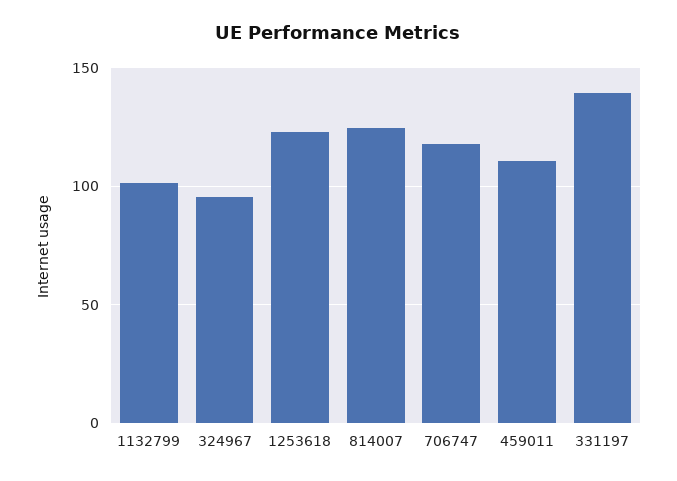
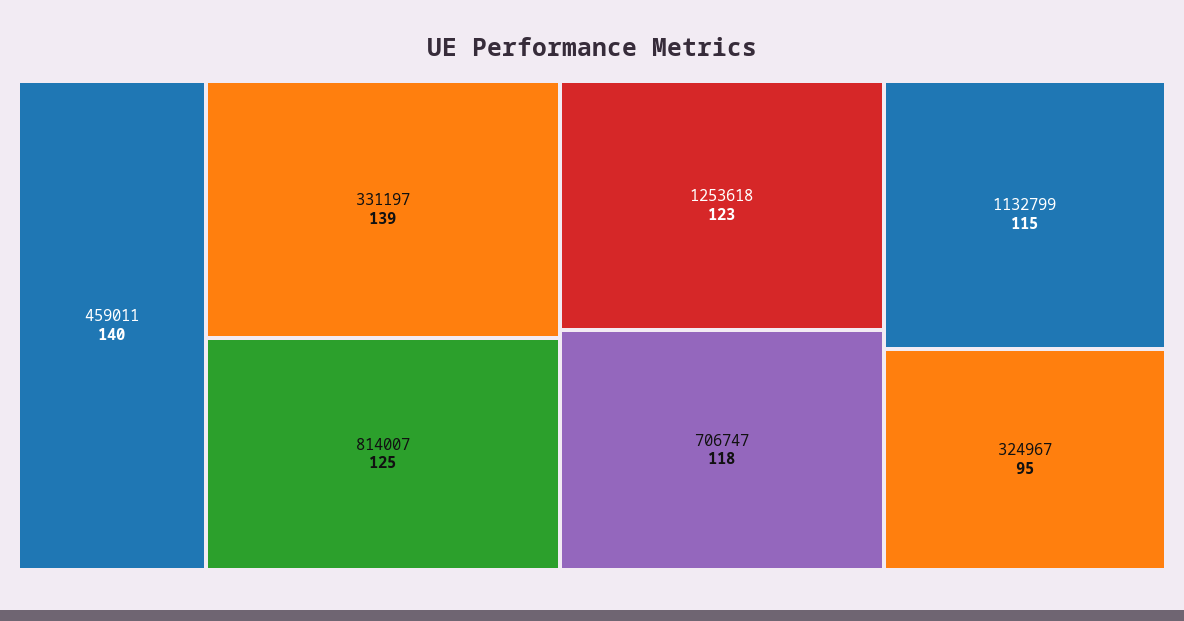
  {
-   "1132799": 100,
+   "1132799": 115,
    "324967": 95,
    "1253618": 123,
    "814007": 125,
    "706747": 118,
-   "459011": 110,
+   "459011": 140,
    "331197": 139
  }

